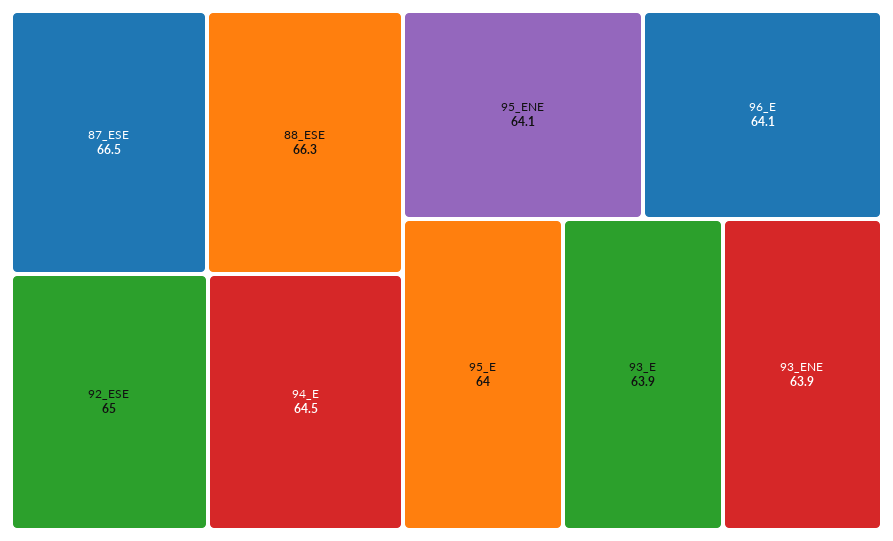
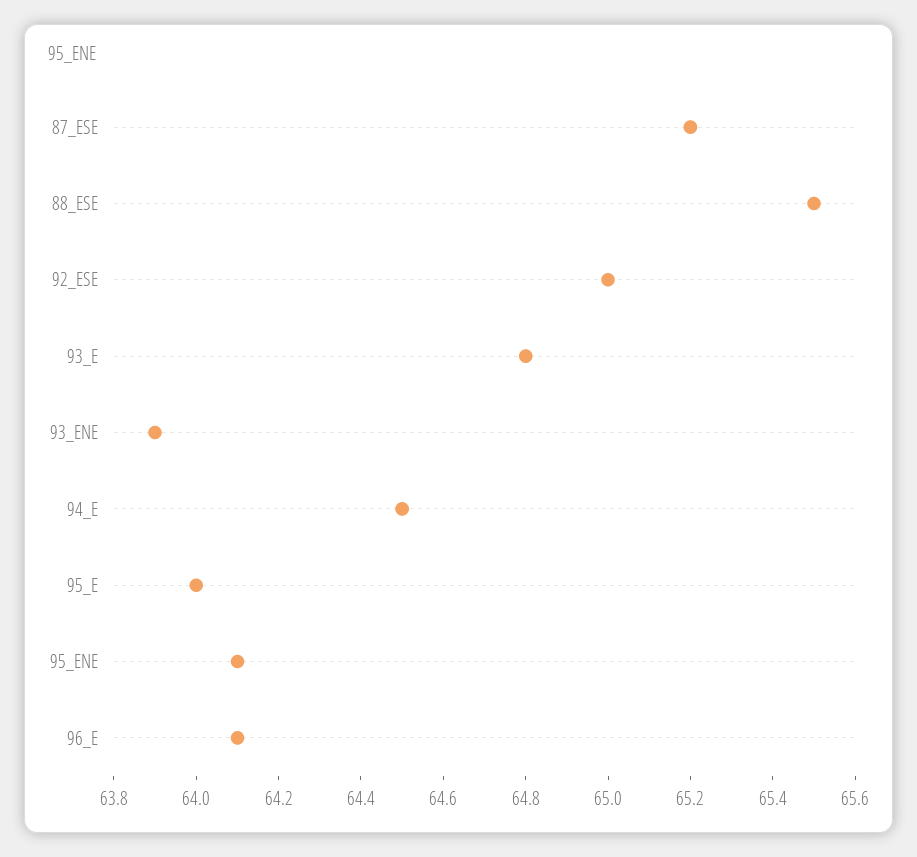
  {
-   "87_ESE": 66.5,
+   "87_ESE": 65.2,
-   "88_ESE": 66.3,
+   "88_ESE": 65.5,
    "92_ESE": 65,
    "94_E": 64.5,
    "95_ENE": 64.1,
    "96_E": 64.1,
    "95_E": 64,
-   "93_E": 63.9,
+   "93_E": 64.8,
    "93_ENE": 63.9
  }

